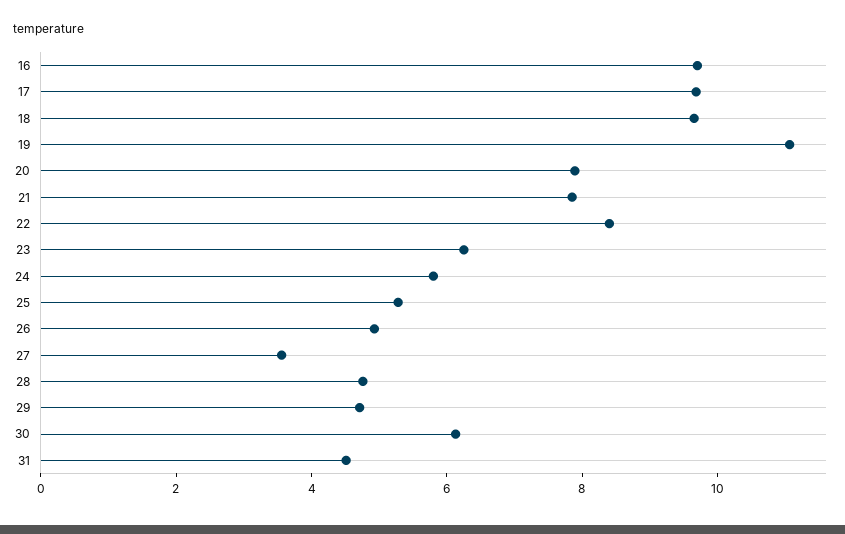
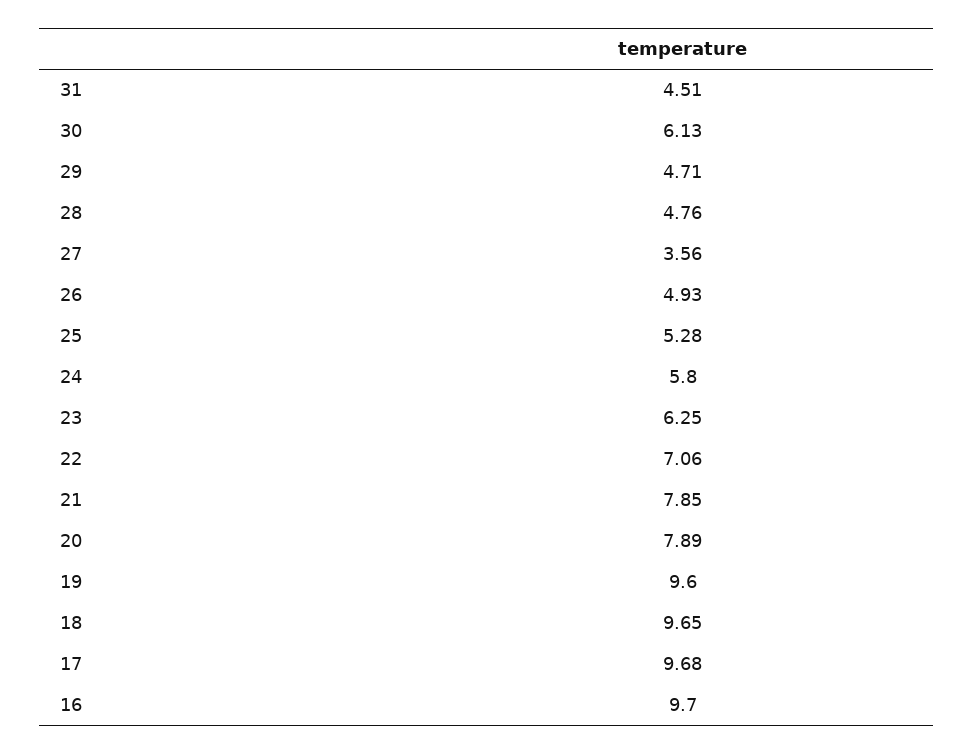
  {
    "16": 9.7,
    "17": 9.68,
    "18": 9.65,
-   "19": 11,
+   "19": 9.6,
    "20": 7.89,
    "21": 7.85,
-   "22": 8.5,
+   "22": 7.06,
    "23": 6.25,
    "24": 5.8,
    "25": 5.28,
    "26": 4.93,
    "27": 3.56,
    "28": 4.76,
    "29": 4.71,
    "30": 6.13,
    "31": 4.51
  }

